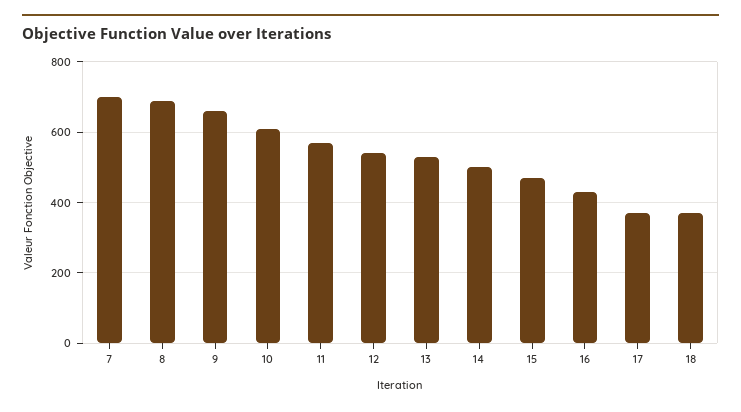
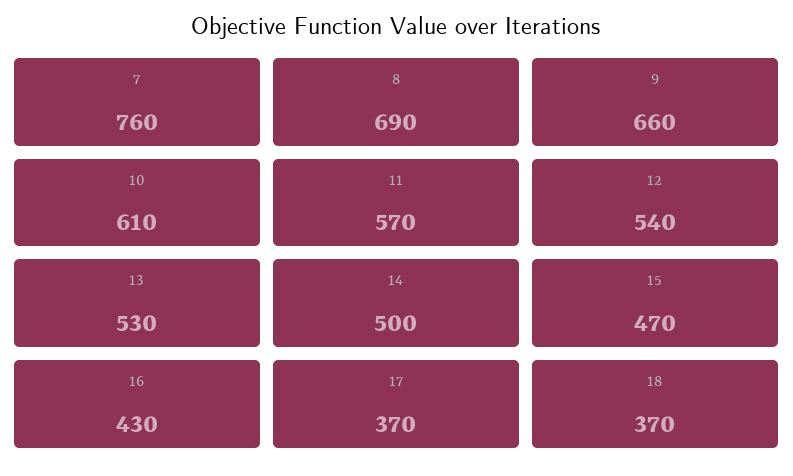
  {
-   "7": 700,
+   "7": 760,
    "8": 690,
    "9": 660,
    "10": 610,
    "11": 570,
    "12": 540,
    "13": 530,
    "14": 500,
    "15": 470,
    "16": 430,
    "17": 370,
    "18": 370
  }

